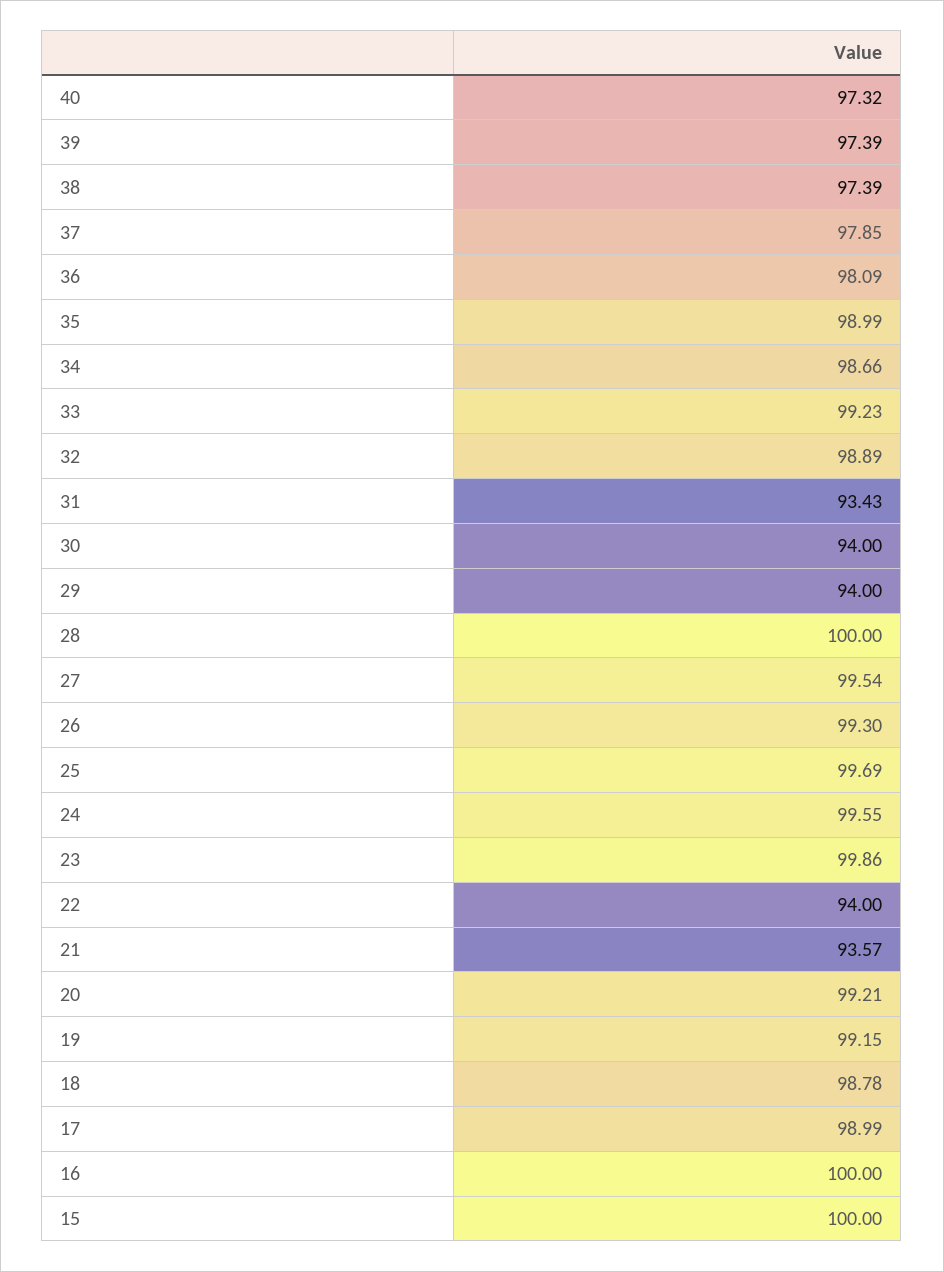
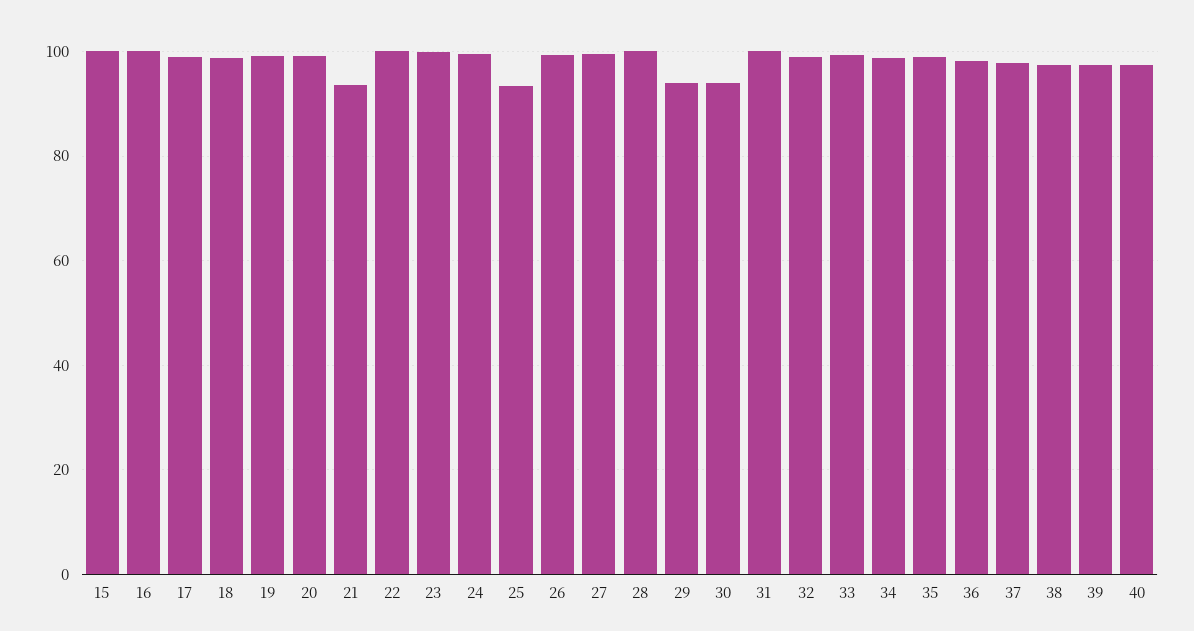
  {
    "40": 97.32,
    "39": 97.39,
    "38": 97.39,
    "37": 97.85,
    "36": 98.09,
    "35": 98.99,
    "34": 98.66,
    "33": 99.23,
    "32": 98.89,
-   "31": 93.43,
+   "31": 100,
    "30": 94,
    "29": 94,
    "28": 100,
    "27": 99.54,
    "26": 99.3,
-   "25": 99.69,
+   "25": 94,
    "24": 99.55,
    "23": 99.86,
-   "22": 94,
+   "22": 100,
    "21": 93.57,
    "20": 99.21,
    "19": 99.15,
    "18": 98.78,
    "17": 98.99,
    "16": 100,
    "15": 100
  }

